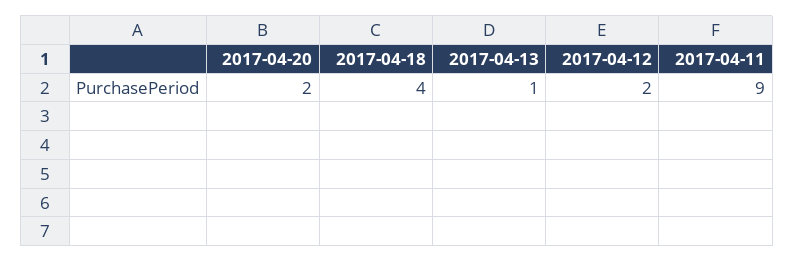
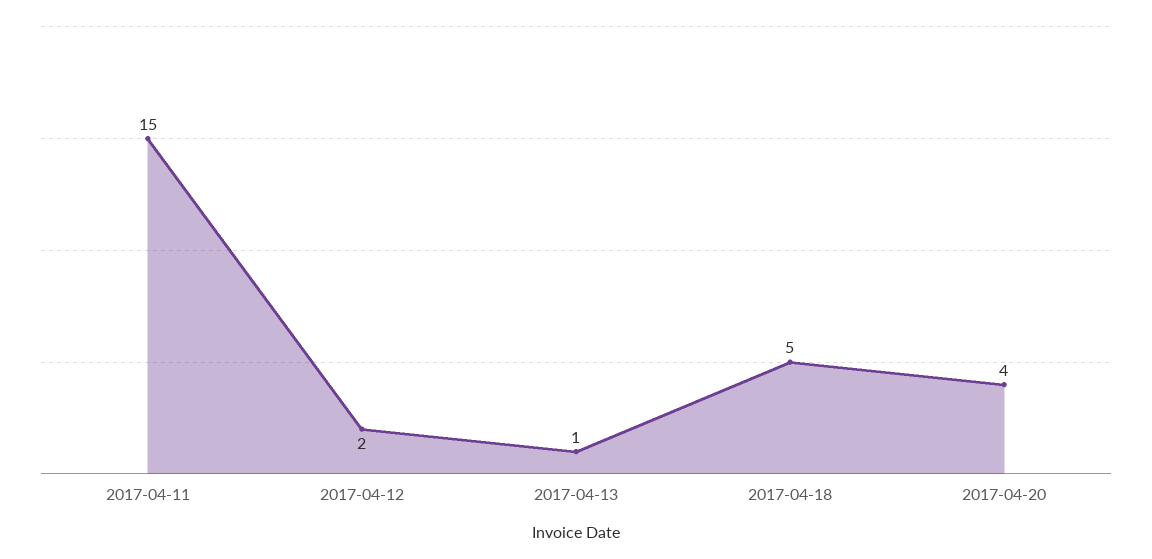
  {
-   "2017-04-20": 2,
+   "2017-04-20": 4,
-   "2017-04-18": 4,
+   "2017-04-18": 5,
    "2017-04-13": 1,
    "2017-04-12": 2,
-   "2017-04-11": 9
+   "2017-04-11": 15
  }

